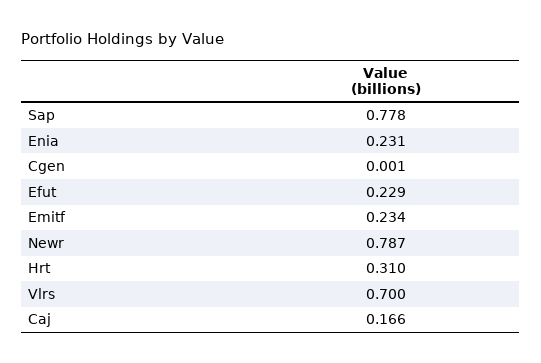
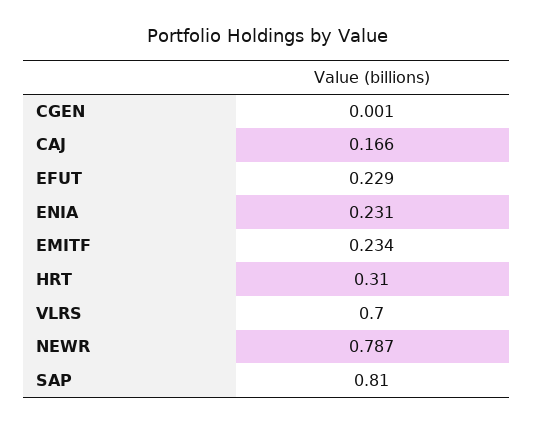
  {
-   "Sap": 0.778,
+   "Sap": 0.81,
    "Enia": 0.231,
    "Cgen": 0.001,
    "Efut": 0.229,
    "Emitf": 0.234,
    "Newr": 0.787,
    "Hrt": 0.31,
    "Vlrs": 0.7,
    "Caj": 0.166
  }

